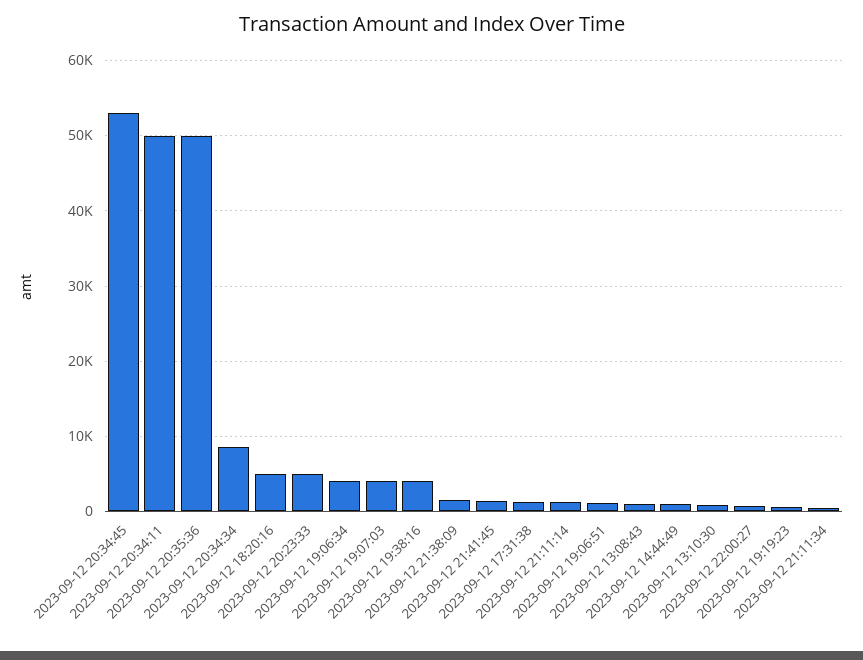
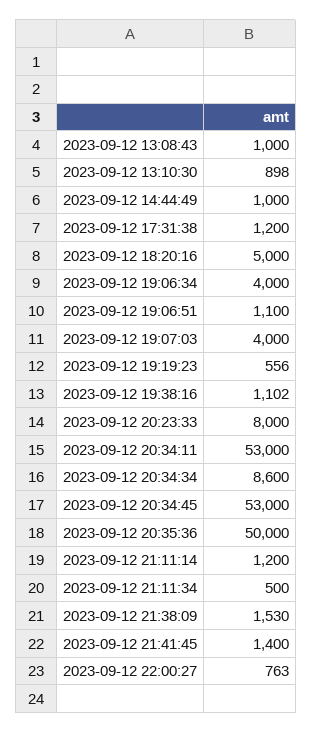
  {
    "2023-09-12 20:34:45": 53000,
-   "2023-09-12 20:34:11": 50000,
+   "2023-09-12 20:34:11": 53000,
    "2023-09-12 20:35:36": 50000,
    "2023-09-12 20:34:34": 8600,
    "2023-09-12 18:20:16": 5000,
-   "2023-09-12 20:23:33": 5000,
+   "2023-09-12 20:23:33": 8000,
    "2023-09-12 19:06:34": 4000,
    "2023-09-12 19:07:03": 4000,
-   "2023-09-12 19:38:16": 4000,
+   "2023-09-12 19:38:16": 1102,
    "2023-09-12 21:38:09": 1530,
    "2023-09-12 21:41:45": 1400,
    "2023-09-12 17:31:38": 1200,
    "2023-09-12 21:11:14": 1200,
    "2023-09-12 19:06:51": 1100,
    "2023-09-12 13:08:43": 1000,
    "2023-09-12 14:44:49": 1000,
    "2023-09-12 13:10:30": 898,
    "2023-09-12 22:00:27": 763,
    "2023-09-12 19:19:23": 556,
    "2023-09-12 21:11:34": 500
  }

